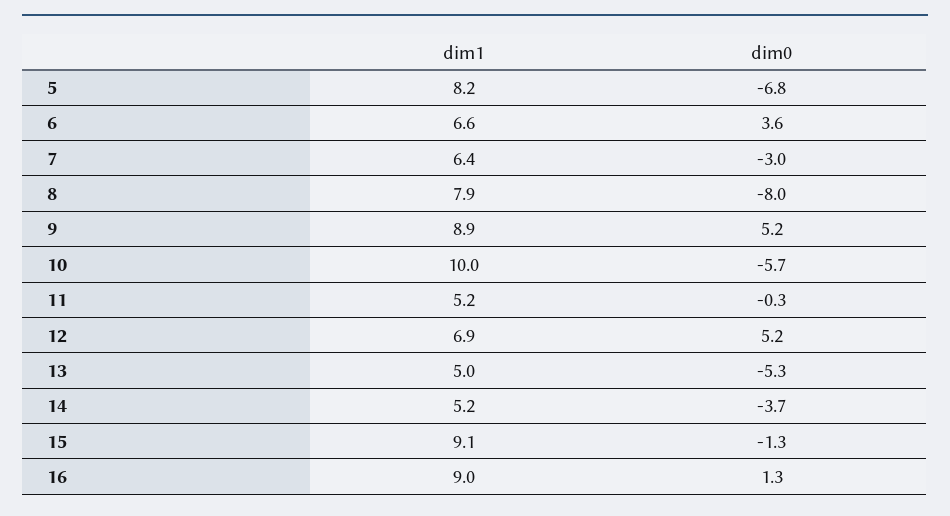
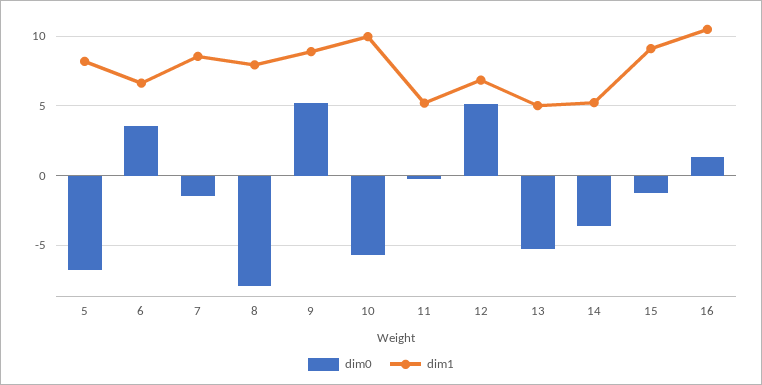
  {
    "dim1": {
      "5": 8.2,
      "6": 6.6,
-     "7": 6.4,
+     "7": 8.5,
      "8": 7.9,
      "9": 8.9,
      "10": 10,
      "11": 5.2,
      "12": 6.9,
      "13": 5,
      "14": 5.2,
      "15": 9.1,
-     "16": 9
+     "16": 10.5
    },
    "dim0": {
      "5": -6.8,
      "6": 3.6,
-     "7": -3,
+     "7": -1.5,
      "8": -8,
      "9": 5.2,
      "10": -5.7,
      "11": -0.3,
      "12": 5.2,
      "13": -5.3,
      "14": -3.7,
      "15": -1.3,
      "16": 1.3
    }
  }

